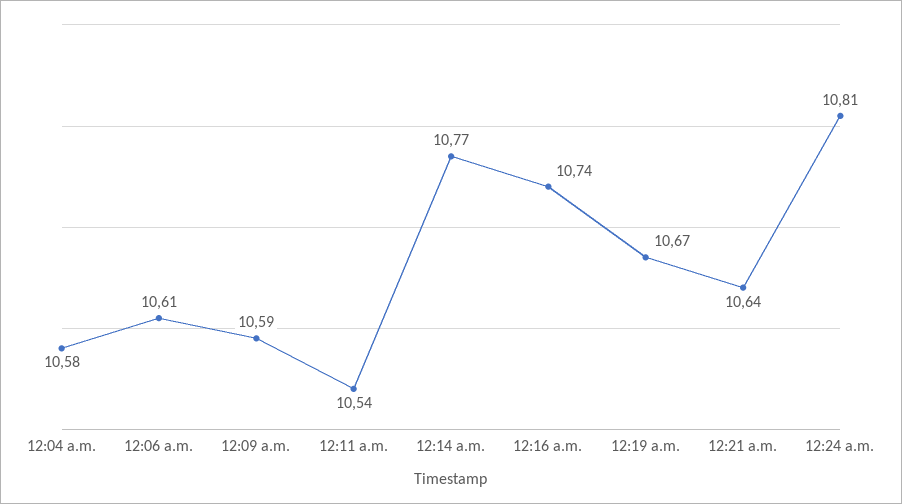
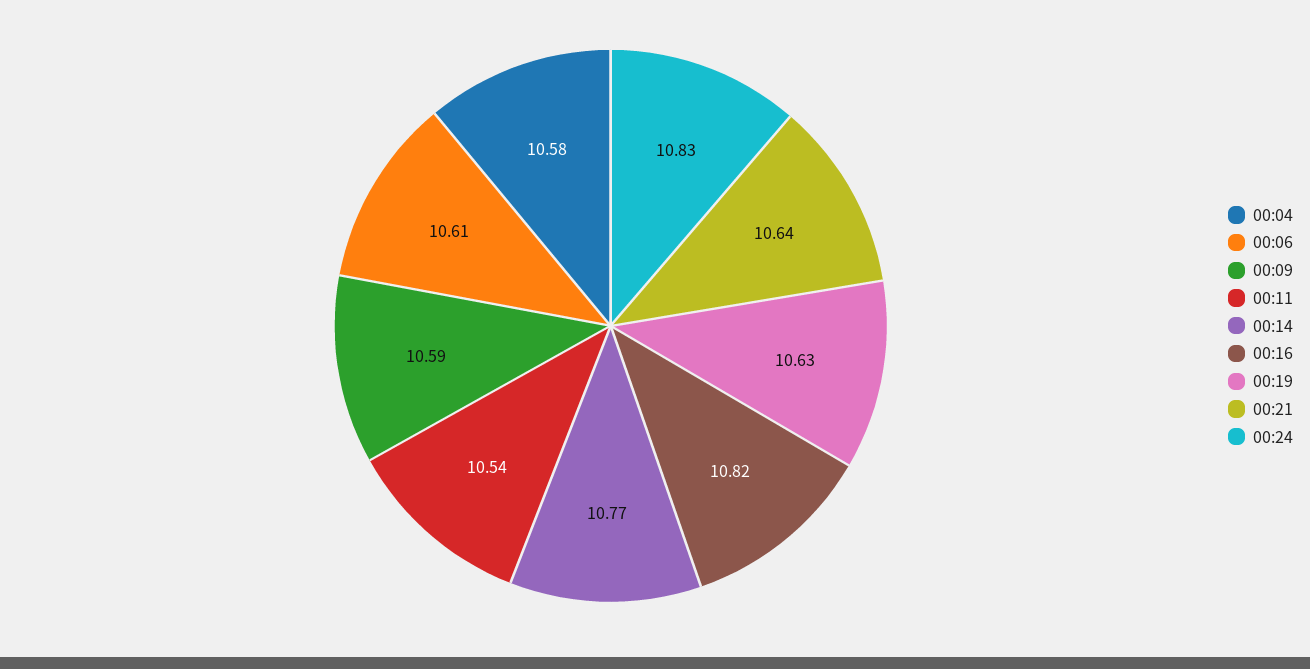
  {
    "12:04 a.m.": 10.58,
    "12:06 a.m.": 10.61,
    "12:09 a.m.": 10.59,
    "12:11 a.m.": 10.54,
    "12:14 a.m.": 10.77,
-   "12:16 a.m.": 10.74,
+   "12:16 a.m.": 10.82,
-   "12:19 a.m.": 10.67,
+   "12:19 a.m.": 10.63,
    "12:21 a.m.": 10.64,
-   "12:24 a.m.": 10.81
+   "12:24 a.m.": 10.83
  }

